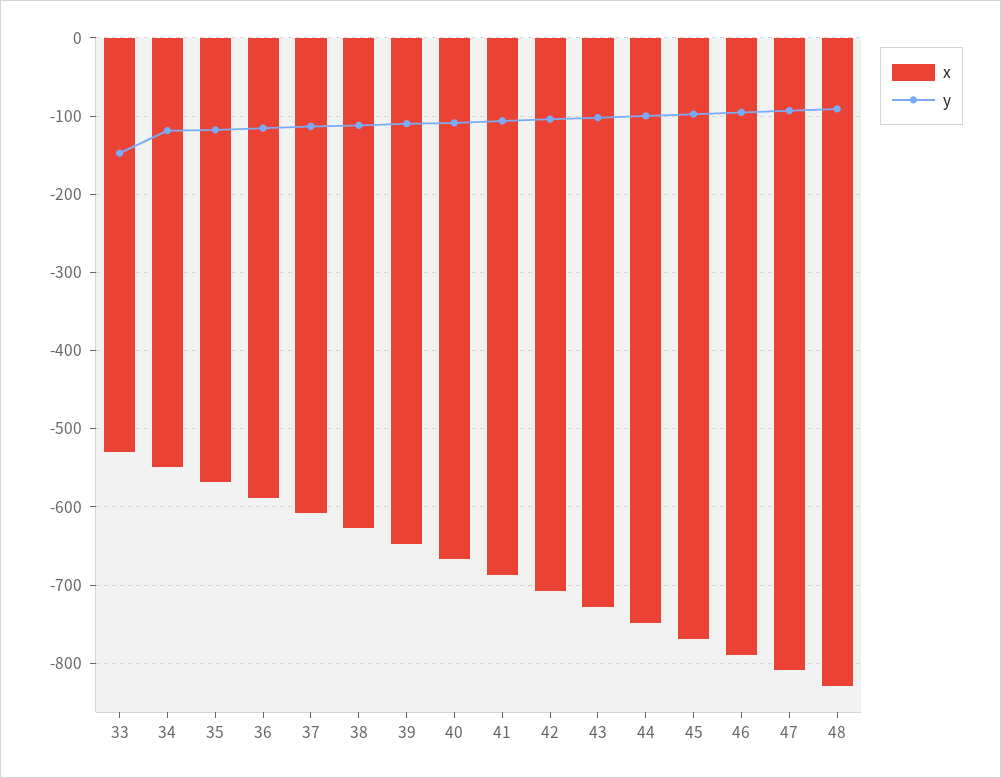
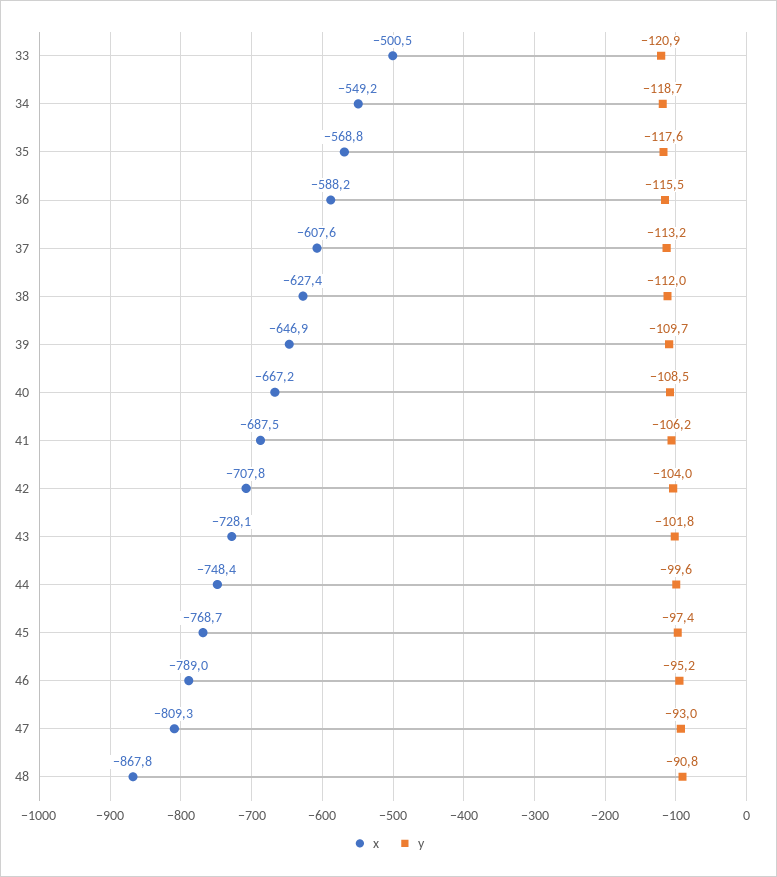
  {
    "x": {
-     "33": -530,
+     "33": -500.5,
      "34": -549.2,
      "35": -568.8,
      "36": -588.2,
      "37": -607.6,
      "38": -627.4,
      "39": -646.9,
      "40": -667.2,
      "41": -687.5,
      "42": -707.8,
      "43": -728.1,
      "44": -748.4,
      "45": -768.7,
      "46": -789,
      "47": -809.3,
-     "48": -830
+     "48": -867.8
    },
    "y": {
-     "33": -150,
+     "33": -120.9,
      "34": -118.7,
      "35": -117.6,
      "36": -115.5,
      "37": -113.2,
      "38": -112,
      "39": -109.7,
      "40": -108.5,
      "41": -106.2,
      "42": -104,
      "43": -101.8,
      "44": -99.6,
      "45": -97.4,
      "46": -95.2,
      "47": -93,
      "48": -90.8
    }
  }

